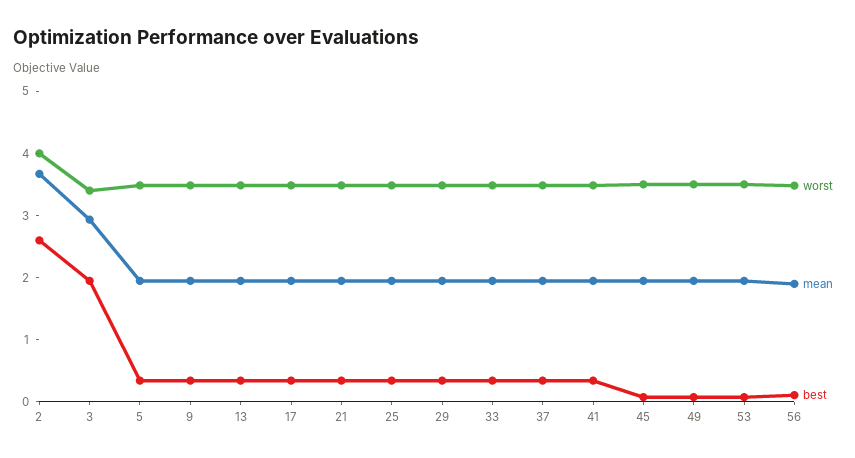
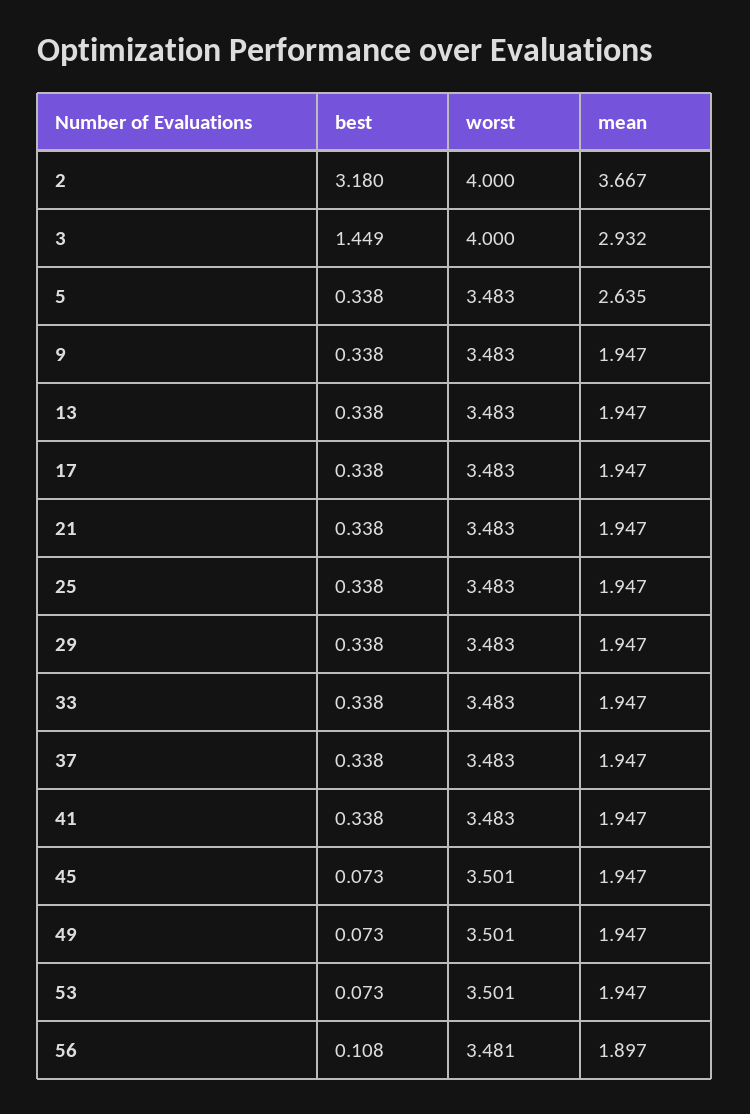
  {
    "worst": {
      "2": 4,
-     "3": 3.4,
+     "3": 4,
      "5": 3.483,
      "9": 3.483,
      "13": 3.483,
      "17": 3.483,
      "21": 3.483,
      "25": 3.483,
      "29": 3.483,
      "33": 3.483,
      "37": 3.483,
      "41": 3.483,
      "45": 3.501,
      "49": 3.501,
      "53": 3.501,
      "56": 3.481
    },
    "mean": {
      "2": 3.667,
      "3": 2.932,
-     "5": 2,
+     "5": 2.635,
      "9": 1.947,
      "13": 1.947,
      "17": 1.947,
      "21": 1.947,
      "25": 1.947,
      "29": 1.947,
      "33": 1.947,
      "37": 1.947,
      "41": 1.947,
      "45": 1.947,
      "49": 1.947,
      "53": 1.947,
      "56": 1.897
    },
    "best": {
-     "2": 2.6,
+     "2": 3.18,
-     "3": 2,
+     "3": 1.449,
      "5": 0.338,
      "9": 0.338,
      "13": 0.338,
      "17": 0.338,
      "21": 0.338,
      "25": 0.338,
      "29": 0.338,
      "33": 0.338,
      "37": 0.338,
      "41": 0.338,
      "45": 0.073,
      "49": 0.073,
      "53": 0.073,
      "56": 0.108
    }
  }

